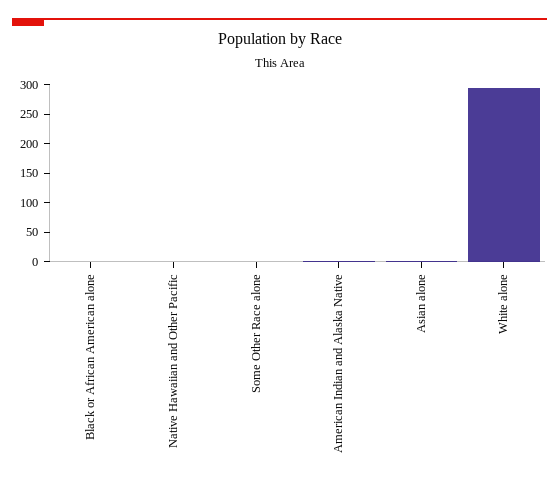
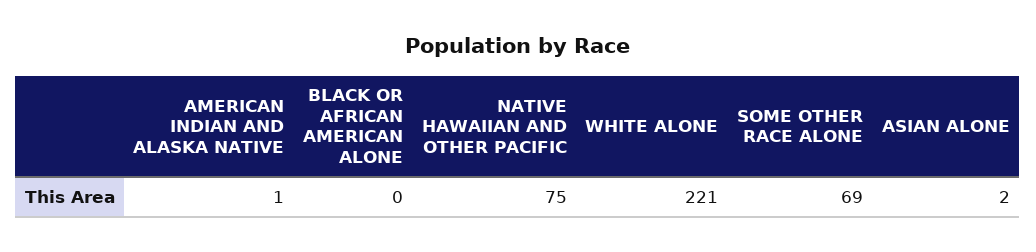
  {
    "Black or African American alone": 0,
-   "Native Hawaiian and Other Pacific": 0,
+   "Native Hawaiian and Other Pacific": 75,
-   "Some Other Race alone": 0,
+   "Some Other Race alone": 69,
    "American Indian and Alaska Native": 1,
    "Asian alone": 2,
-   "White alone": 300
+   "White alone": 221
  }

